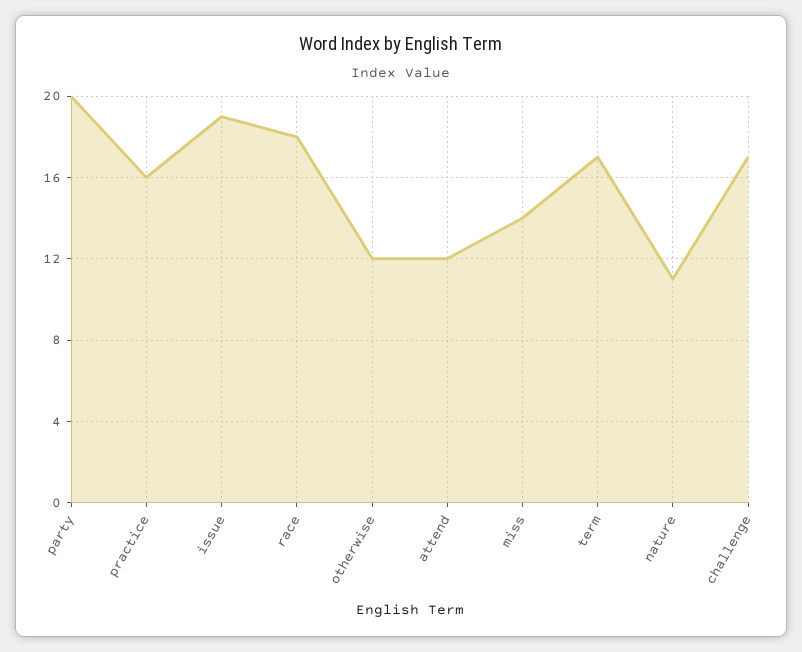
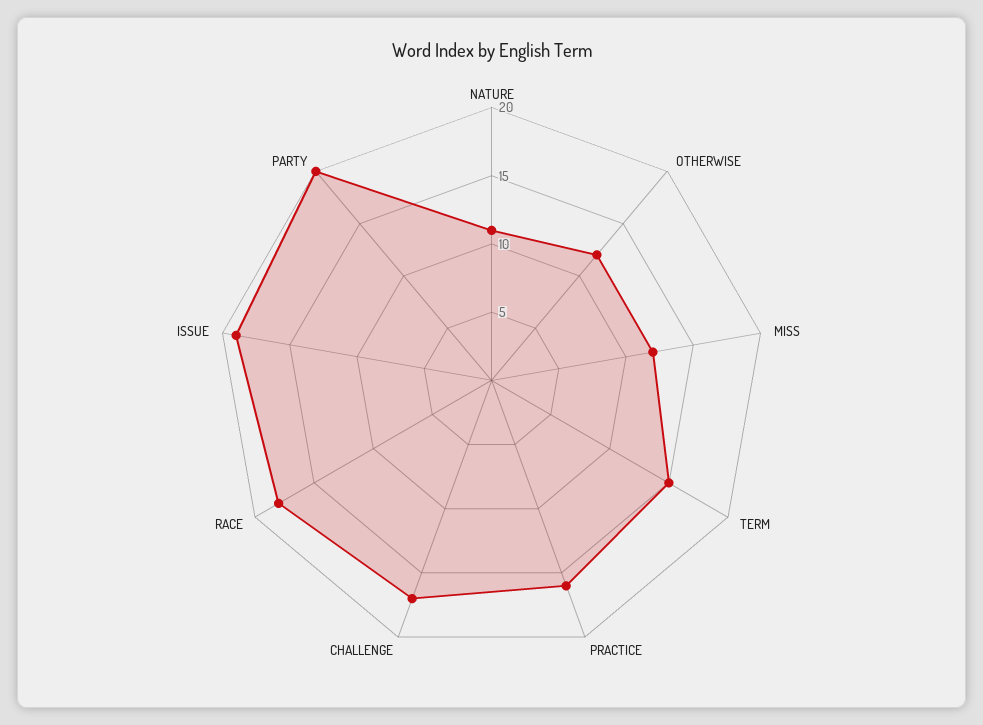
  {
    "party": 20,
    "practice": 16,
    "issue": 19,
    "race": 18,
    "otherwise": 12,
-   "attend": 12,
-   "miss": 14,
+   "miss": 12,
-   "term": 17,
+   "term": 15,
    "nature": 11,
    "challenge": 17
  }

